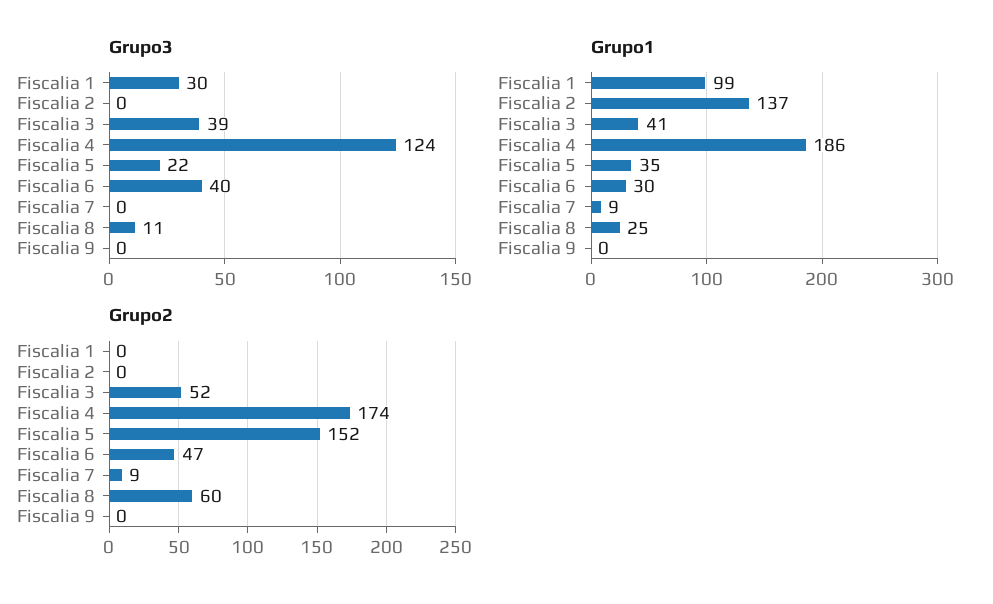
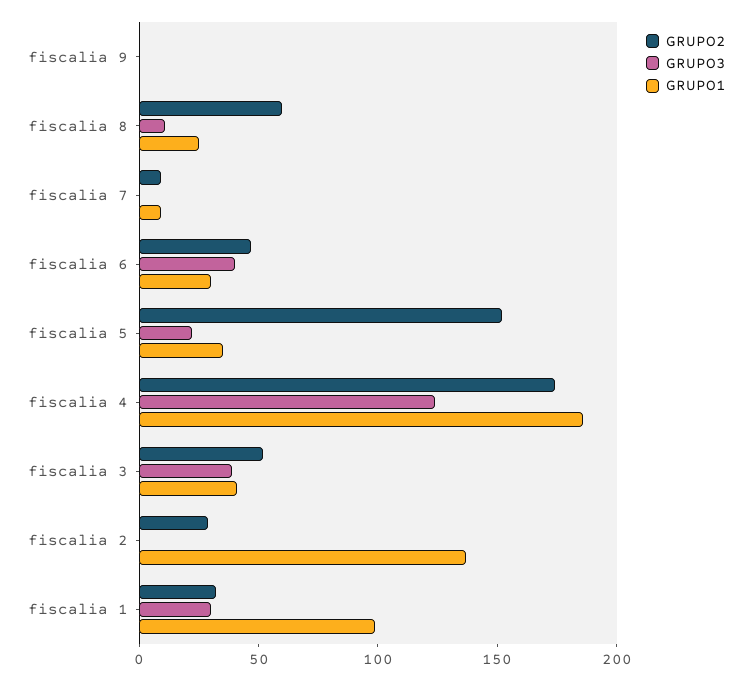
  {
    "Grupo3": {
      "Fiscalia 1": 30,
      "Fiscalia 2": 0,
      "Fiscalia 3": 39,
      "Fiscalia 4": 124,
      "Fiscalia 5": 22,
      "Fiscalia 6": 40,
      "Fiscalia 7": 0,
      "Fiscalia 8": 11,
      "Fiscalia 9": 0
    },
    "Grupo1": {
      "Fiscalia 1": 99,
      "Fiscalia 2": 137,
      "Fiscalia 3": 41,
      "Fiscalia 4": 186,
      "Fiscalia 5": 35,
      "Fiscalia 6": 30,
      "Fiscalia 7": 9,
      "Fiscalia 8": 25,
      "Fiscalia 9": 0
    },
    "Grupo2": {
-     "Fiscalia 1": 0,
+     "Fiscalia 1": 30,
-     "Fiscalia 2": 0,
+     "Fiscalia 2": 30,
      "Fiscalia 3": 52,
      "Fiscalia 4": 174,
      "Fiscalia 5": 152,
      "Fiscalia 6": 47,
      "Fiscalia 7": 9,
      "Fiscalia 8": 60,
      "Fiscalia 9": 0
    }
  }

